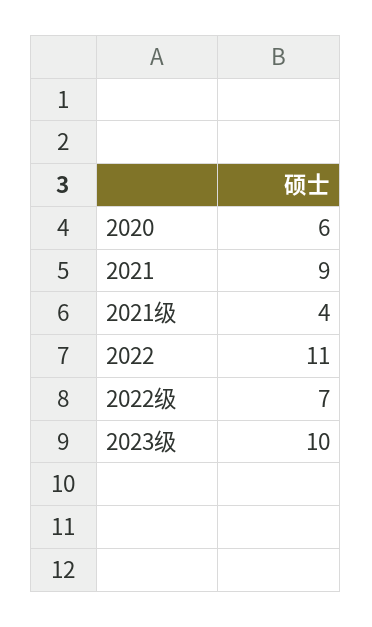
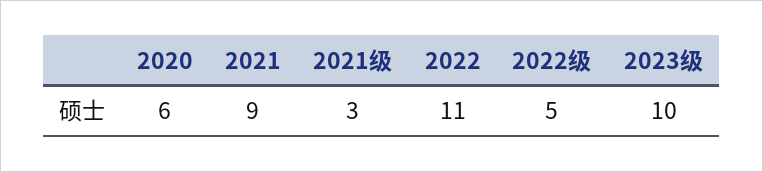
  {
    "2020": 6,
    "2021": 9,
-   "2021级": 4,
+   "2021级": 3,
    "2022": 11,
-   "2022级": 7,
+   "2022级": 5,
    "2023级": 10
  }

